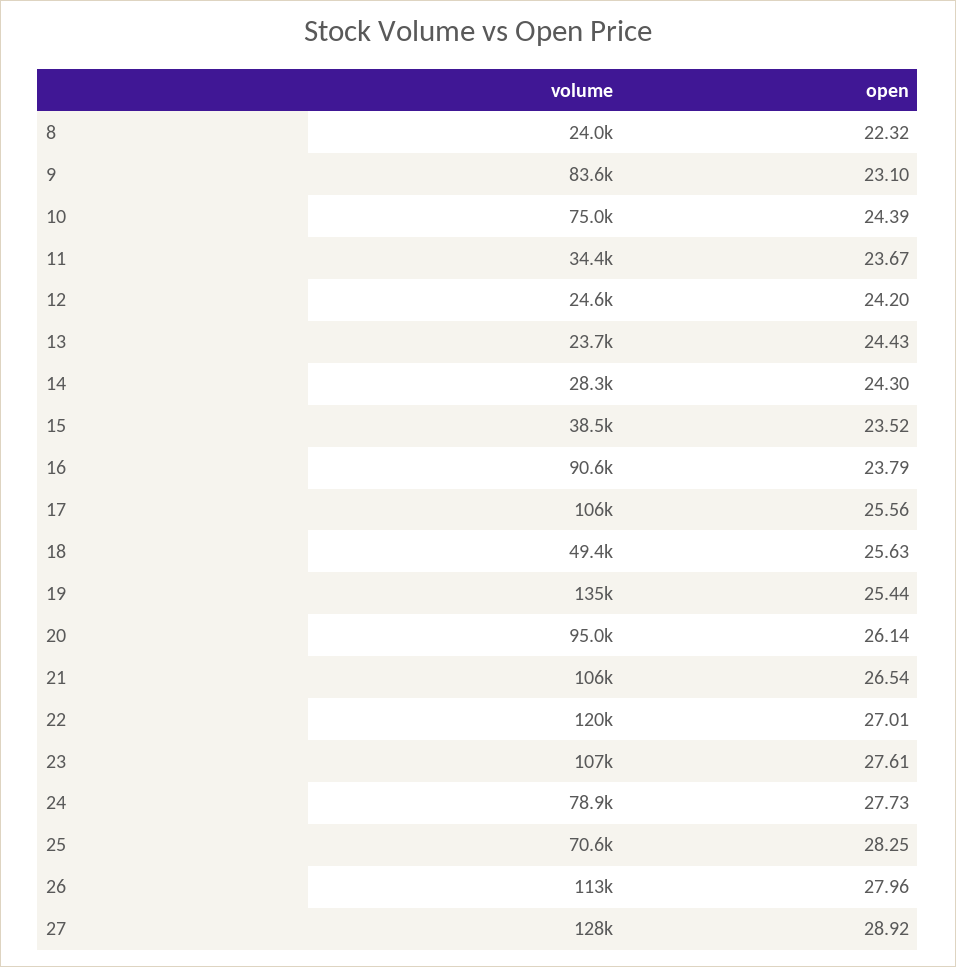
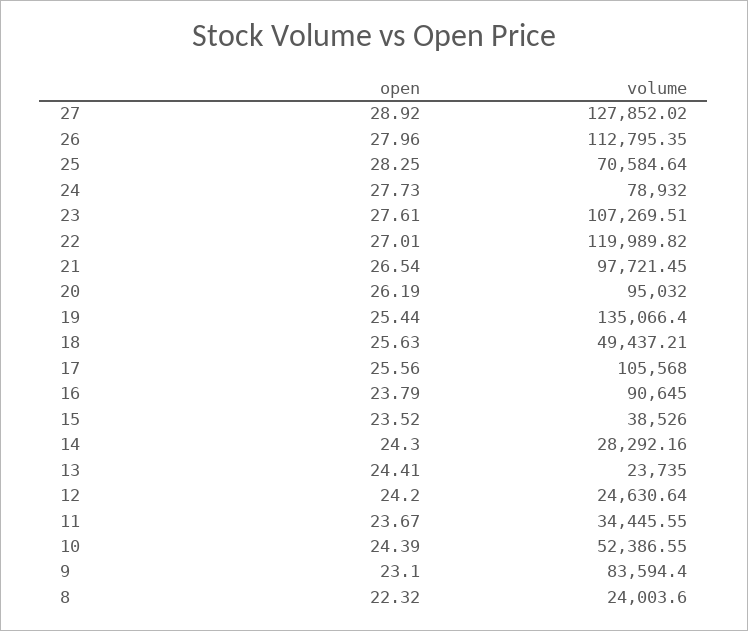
  {
    "volume": {
      "8": 24003.6,
      "9": 83594.4,
-     "10": 75000,
+     "10": 52386.55,
      "11": 34445.55,
      "12": 24630.64,
      "13": 23735,
      "14": 28292.16,
      "15": 38526,
      "16": 90645,
      "17": 105568,
      "18": 49437.21,
      "19": 135066.4,
      "20": 95032,
-     "21": 106000,
+     "21": 97721.45,
      "22": 119989.82,
      "23": 107269.51,
      "24": 78932,
      "25": 70584.64,
      "26": 112795.35,
      "27": 127852.02
    },
    "open": {
      "8": 22.32,
      "9": 23.1,
      "10": 24.39,
      "11": 23.67,
      "12": 24.2,
-     "13": 24.43,
+     "13": 24.41,
      "14": 24.3,
      "15": 23.52,
      "16": 23.79,
      "17": 25.56,
      "18": 25.63,
      "19": 25.44,
-     "20": 26.14,
+     "20": 26.19,
      "21": 26.54,
      "22": 27.01,
      "23": 27.61,
      "24": 27.73,
      "25": 28.25,
      "26": 27.96,
      "27": 28.92
    }
  }

